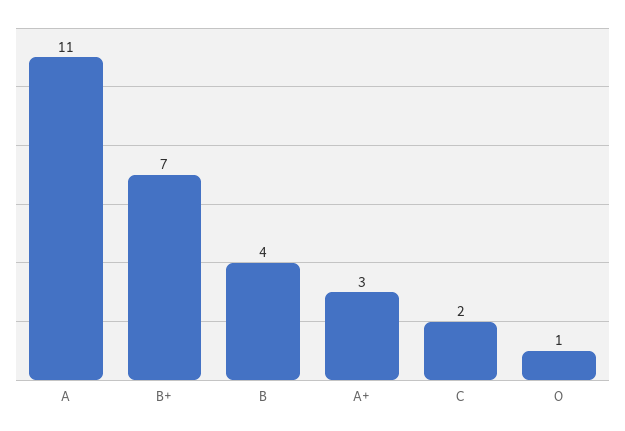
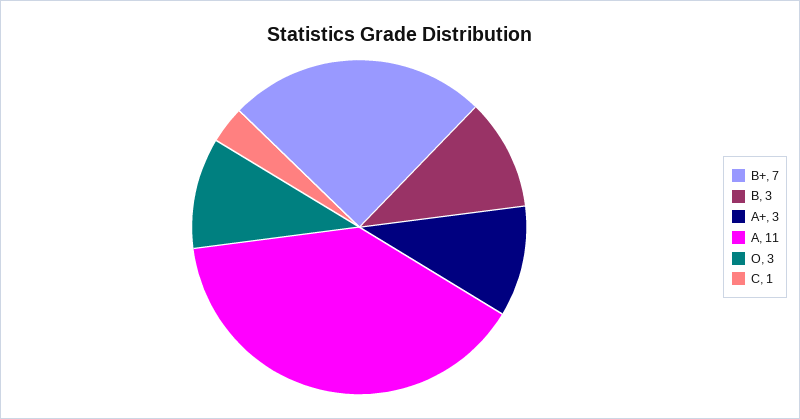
  {
    "A": 11,
    "B+": 7,
-   "B": 4,
+   "B": 3,
    "A+": 3,
-   "C": 2,
+   "C": 1,
-   "O": 1
+   "O": 3
  }

